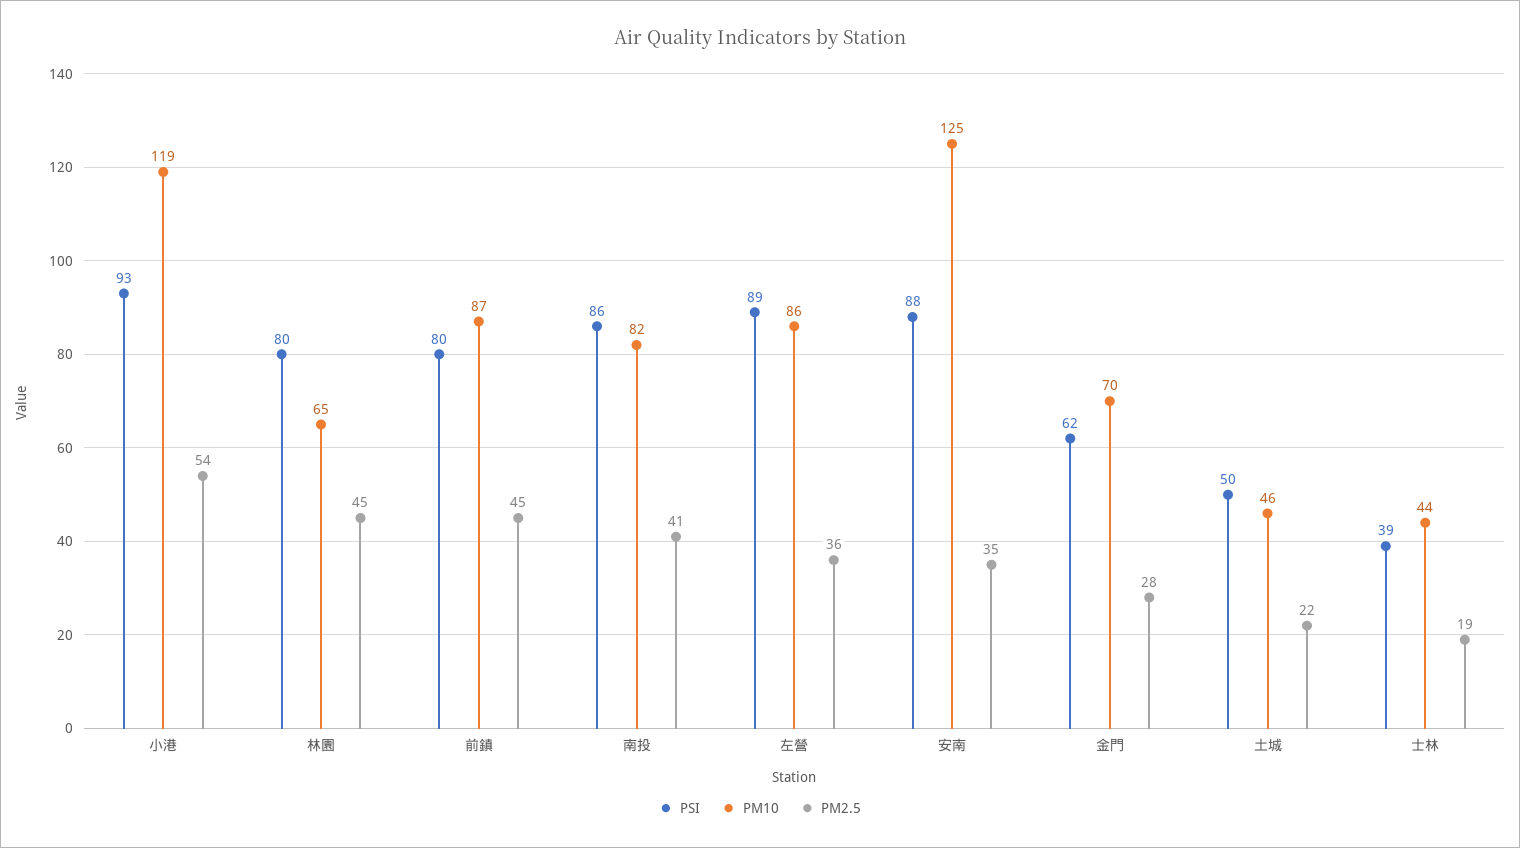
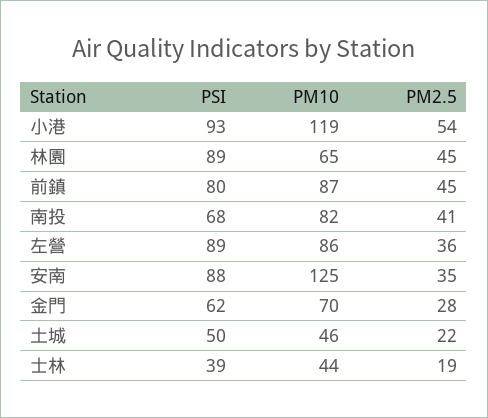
  {
    "PSI": {
      "小港": 93,
-     "林園": 80,
+     "林園": 89,
      "前鎮": 80,
-     "南投": 86,
+     "南投": 68,
      "左營": 89,
      "安南": 88,
      "金門": 62,
      "土城": 50,
      "士林": 39
    },
    "PM10": {
      "小港": 119,
      "林園": 65,
      "前鎮": 87,
      "南投": 82,
      "左營": 86,
      "安南": 125,
      "金門": 70,
      "土城": 46,
      "士林": 44
    },
    "PM2.5": {
      "小港": 54,
      "林園": 45,
      "前鎮": 45,
      "南投": 41,
      "左營": 36,
      "安南": 35,
      "金門": 28,
      "土城": 22,
      "士林": 19
    }
  }

